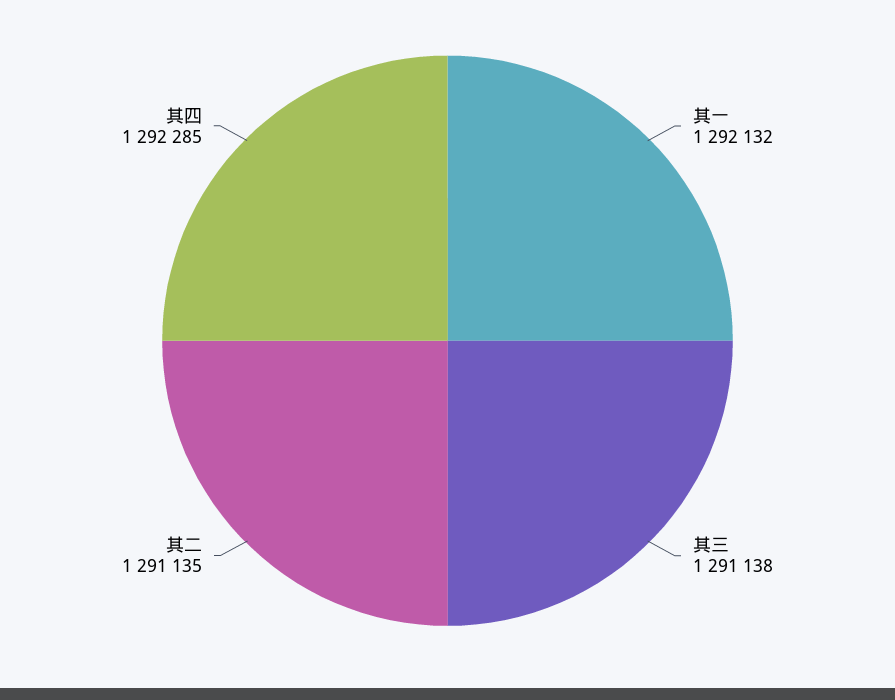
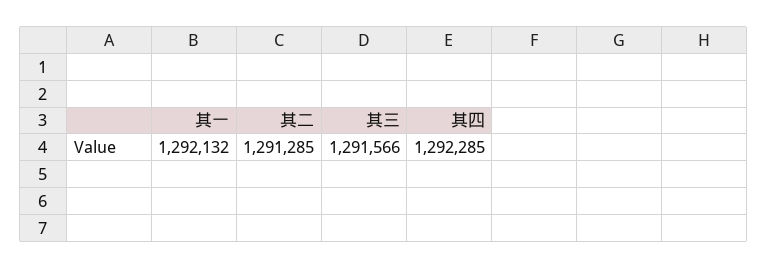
  {
    "其一": 1292132,
-   "其三": 1291138,
+   "其三": 1291566,
-   "其二": 1291135,
+   "其二": 1291285,
    "其四": 1292285
  }

